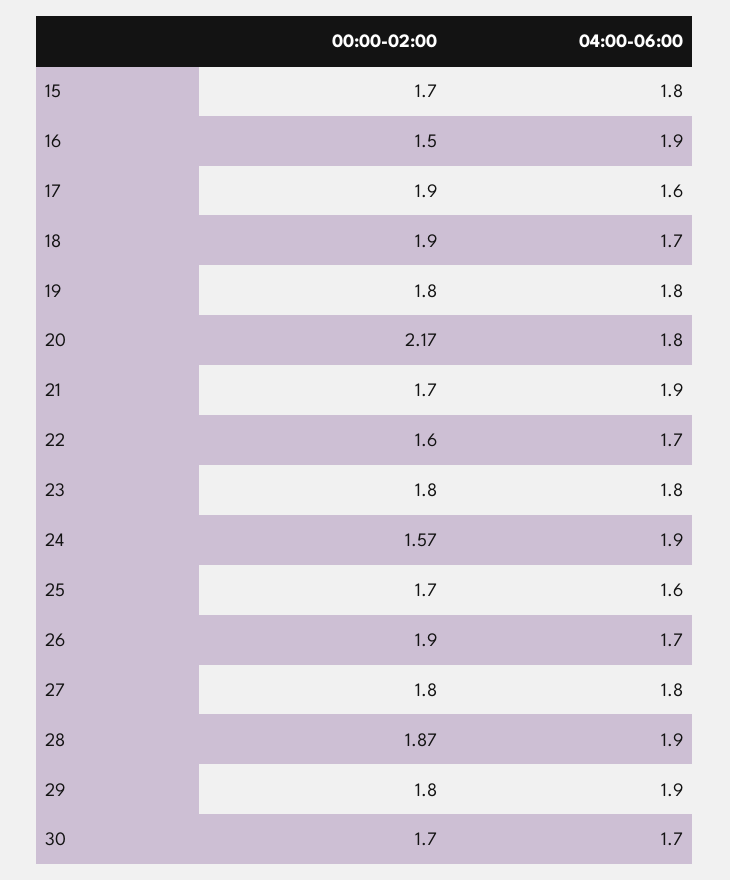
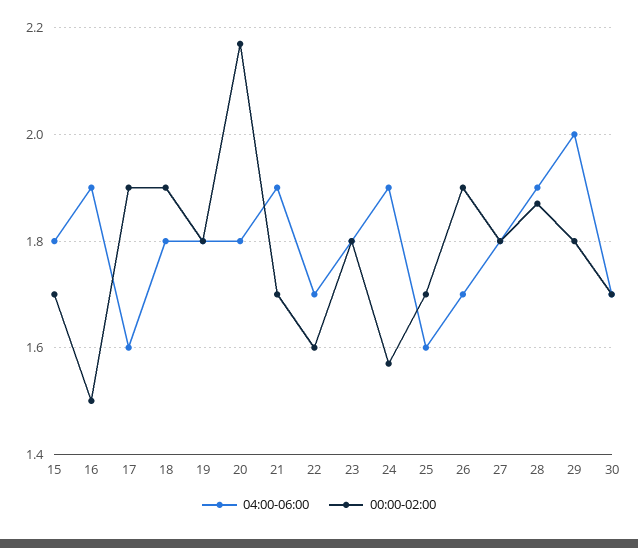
  {
    "00:00-02:00": {
      "15": 1.7,
      "16": 1.5,
      "17": 1.9,
      "18": 1.9,
      "19": 1.8,
      "20": 2.17,
      "21": 1.7,
      "22": 1.6,
      "23": 1.8,
      "24": 1.57,
      "25": 1.7,
      "26": 1.9,
      "27": 1.8,
      "28": 1.87,
      "29": 1.8,
      "30": 1.7
    },
    "04:00-06:00": {
      "15": 1.8,
      "16": 1.9,
      "17": 1.6,
-     "18": 1.7,
+     "18": 1.8,
      "19": 1.8,
      "20": 1.8,
      "21": 1.9,
      "22": 1.7,
      "23": 1.8,
      "24": 1.9,
      "25": 1.6,
      "26": 1.7,
      "27": 1.8,
      "28": 1.9,
-     "29": 1.9,
+     "29": 2,
      "30": 1.7
    }
  }

